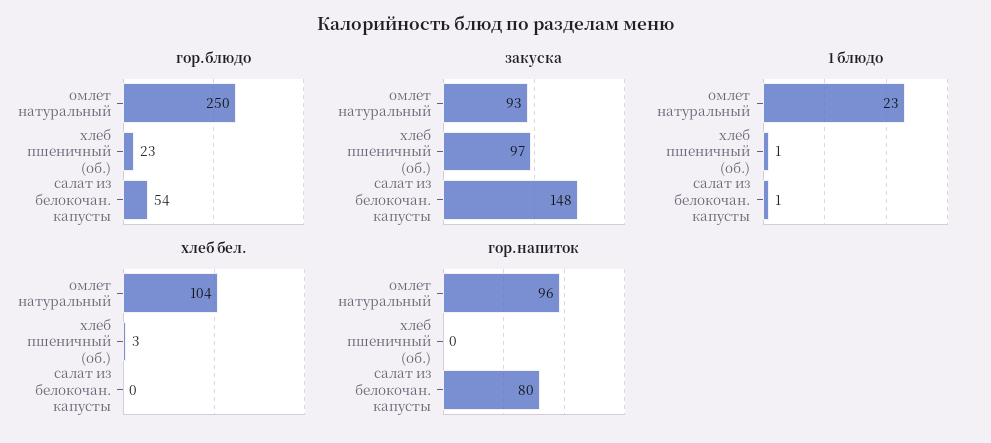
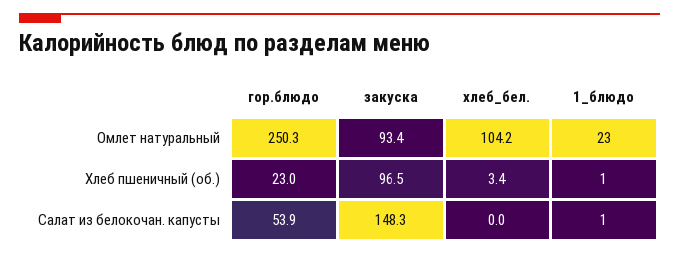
  {
    "гор.блюдо": {
      "омлет натуральный": 250.3,
      "хлеб пшеничный (об.)": 23,
      "салат из белокочан. капусты": 53.9
    },
    "закуска": {
      "омлет натуральный": 93.4,
      "хлеб пшеничный (об.)": 96.5,
      "салат из белокочан. капусты": 148.3
    },
    "1 блюдо": {
      "омлет натуральный": 23,
      "хлеб пшеничный (об.)": 1,
      "салат из белокочан. капусты": 1
    },
    "хлеб бел.": {
      "омлет натуральный": 104.2,
      "хлеб пшеничный (об.)": 3.4,
      "салат из белокочан. капусты": 0
-   },
+   }
-   "гор.напиток": {
-     "омлет натуральный": 96,
-     "хлеб пшеничный (об.)": 0,
-     "салат из белокочан. капусты": 80
-   }
  }

